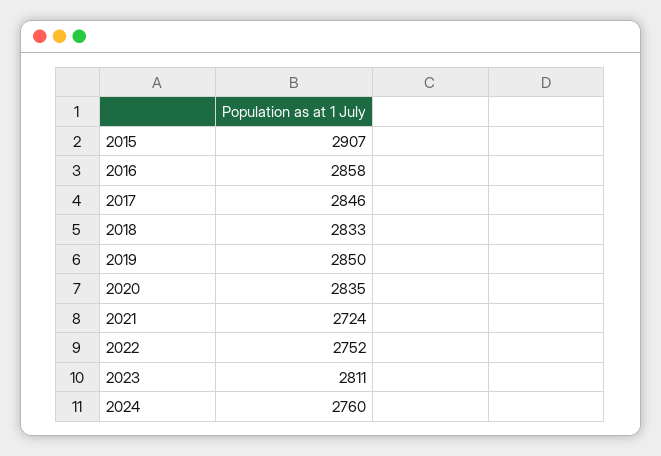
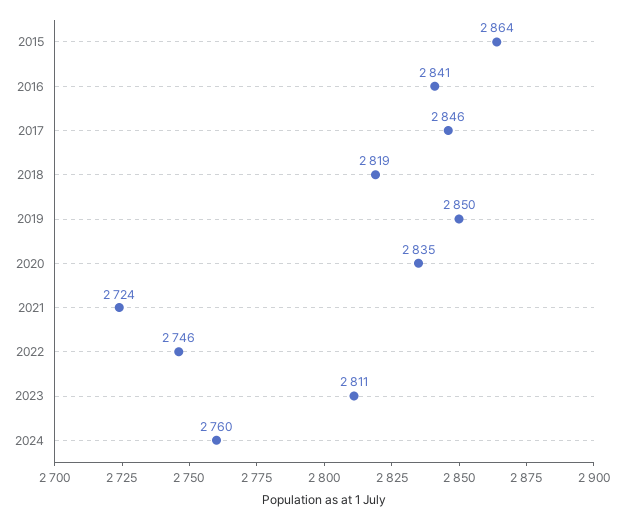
  {
-   "2015": 2907,
+   "2015": 2864,
-   "2016": 2858,
+   "2016": 2841,
    "2017": 2846,
-   "2018": 2833,
+   "2018": 2819,
    "2019": 2850,
    "2020": 2835,
    "2021": 2724,
-   "2022": 2752,
+   "2022": 2746,
    "2023": 2811,
    "2024": 2760
  }

